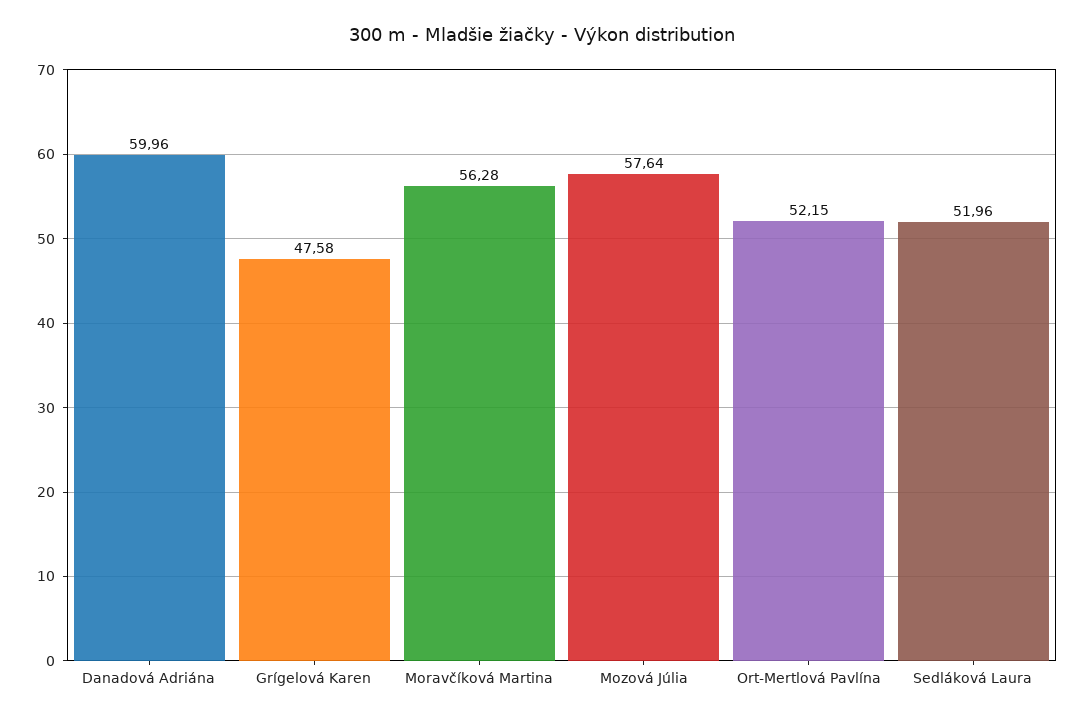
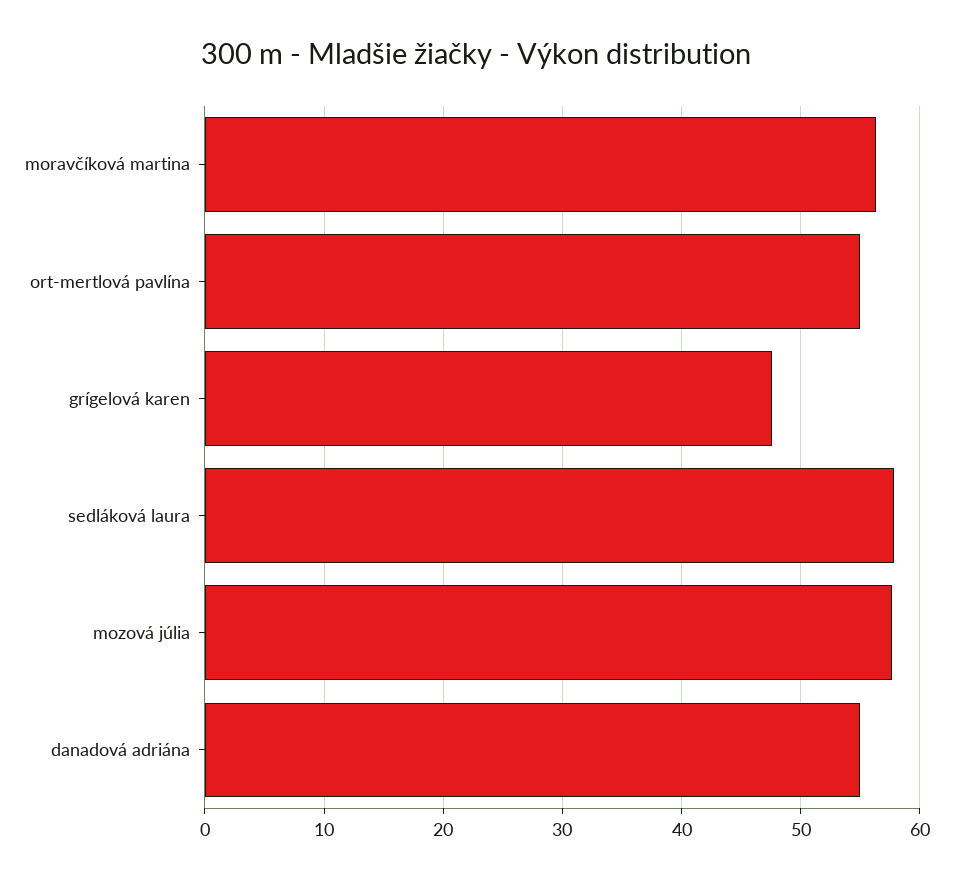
  {
-   "Danadová Adriána": 59.96,
+   "Danadová Adriána": 55,
    "Grígelová Karen": 47.58,
    "Moravčíková Martina": 56.28,
    "Mozová Júlia": 57.64,
-   "Ort-Mertlová Pavlína": 52.15,
+   "Ort-Mertlová Pavlína": 55,
-   "Sedláková Laura": 51.96
+   "Sedláková Laura": 58
  }

